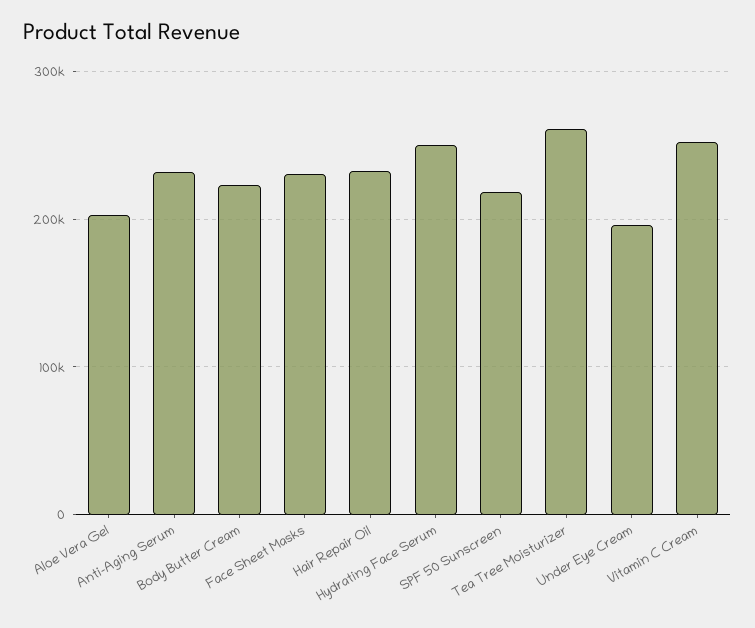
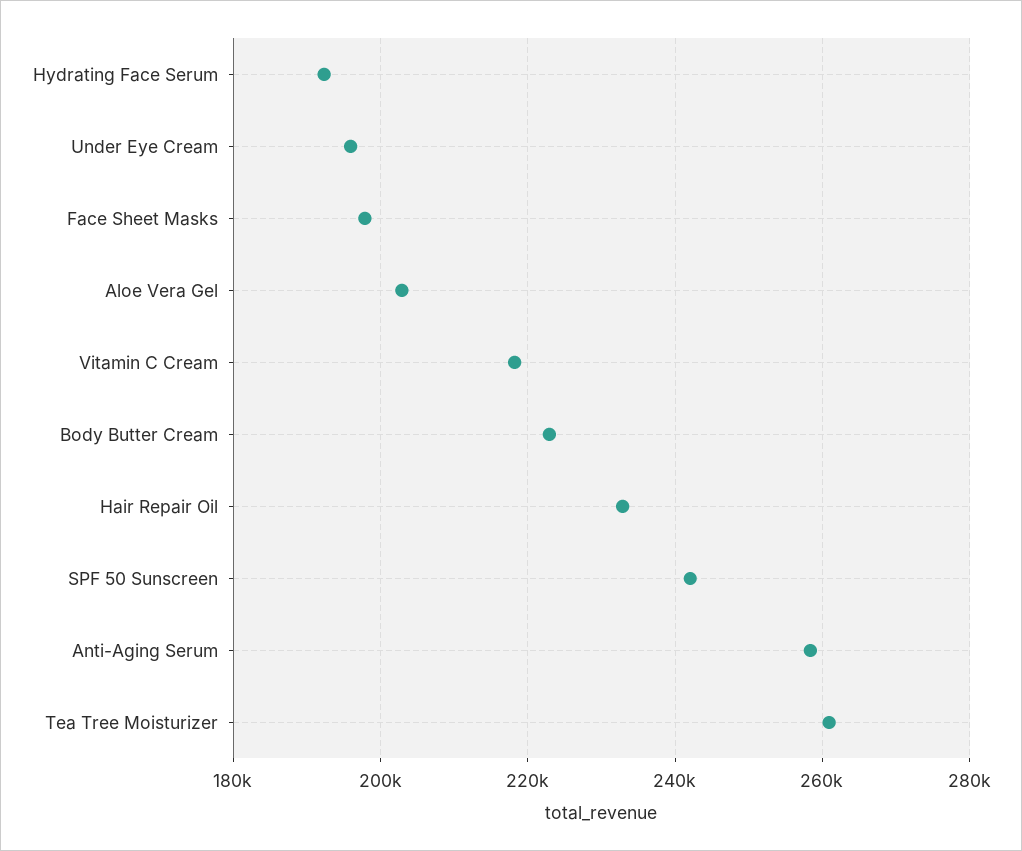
  {
    "Aloe Vera Gel": 202000,
-   "Anti-Aging Serum": 230000,
+   "Anti-Aging Serum": 258000,
    "Body Butter Cream": 222000,
-   "Face Sheet Masks": 230000,
+   "Face Sheet Masks": 198000,
    "Hair Repair Oil": 232000,
-   "Hydrating Face Serum": 250000,
+   "Hydrating Face Serum": 192000,
-   "SPF 50 Sunscreen": 220000,
+   "SPF 50 Sunscreen": 242000,
    "Tea Tree Moisturizer": 260000,
    "Under Eye Cream": 196000,
-   "Vitamin C Cream": 250000
+   "Vitamin C Cream": 218000
  }

